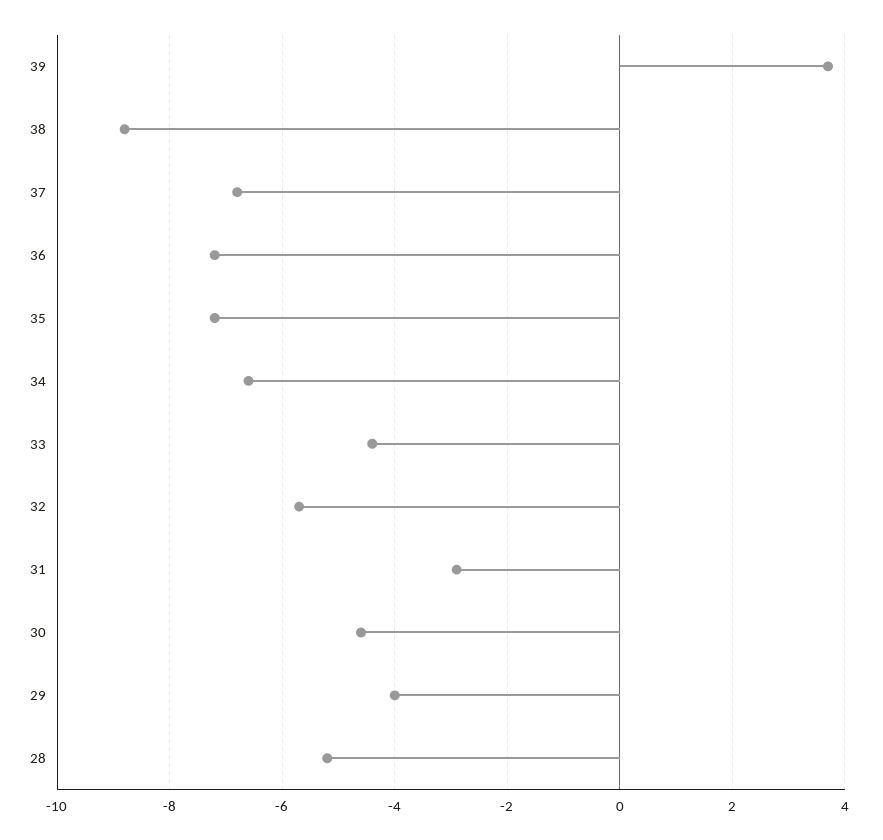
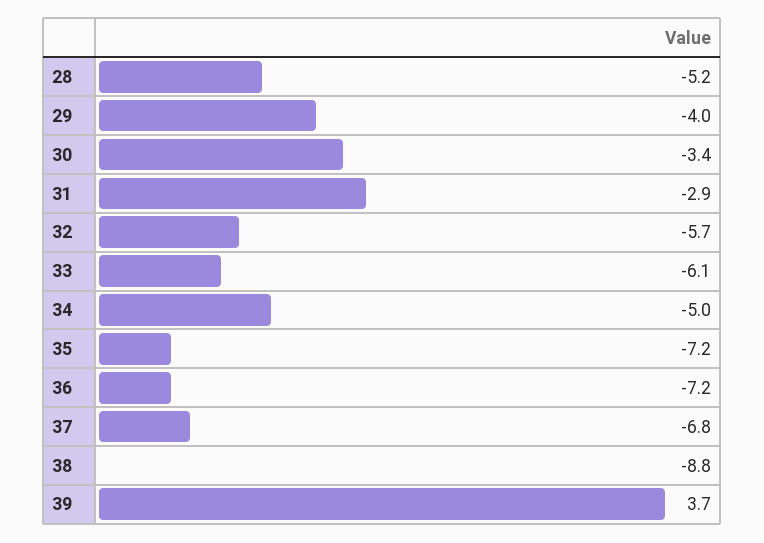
  {
    "39": 3.7,
    "38": -8.8,
    "37": -6.8,
    "36": -7.2,
    "35": -7.2,
-   "34": -6.5,
+   "34": -5,
-   "33": -4.5,
+   "33": -6.1,
    "32": -5.7,
    "31": -2.9,
-   "30": -4.5,
+   "30": -3.4,
    "29": -4,
    "28": -5.2
  }

